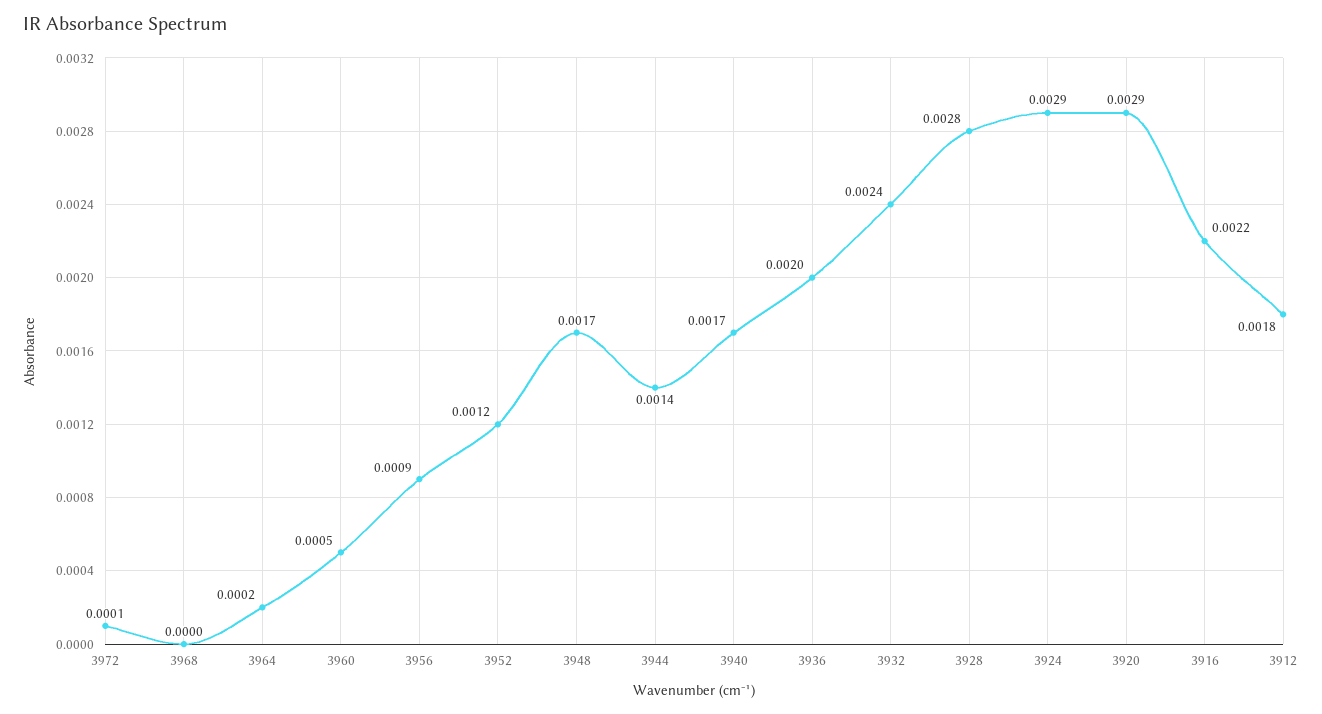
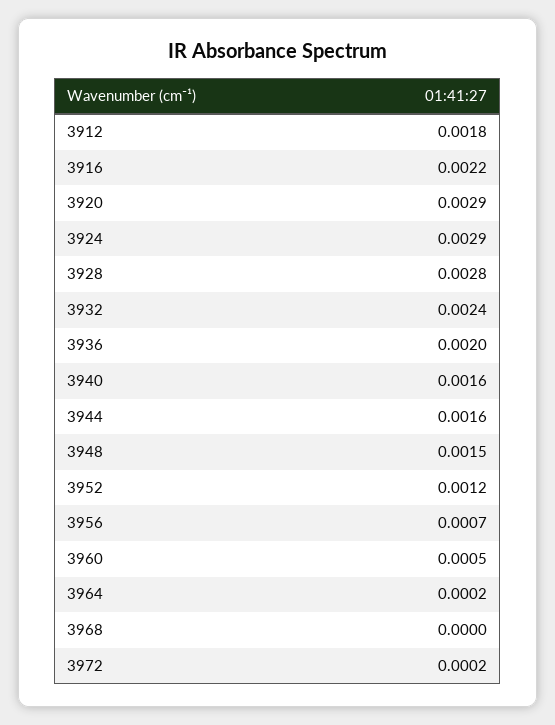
  {
-   "3972": 0.0001,
+   "3972": 0.0002,
    "3968": 0,
    "3964": 0.0002,
    "3960": 0.0005,
-   "3956": 0.0009,
+   "3956": 0.0007,
    "3952": 0.0012,
-   "3948": 0.0017,
+   "3948": 0.0015,
-   "3944": 0.0014,
+   "3944": 0.0016,
-   "3940": 0.0017,
+   "3940": 0.0016,
    "3936": 0.002,
    "3932": 0.0024,
    "3928": 0.0028,
    "3924": 0.0029,
    "3920": 0.0029,
    "3916": 0.0022,
    "3912": 0.0018
  }

